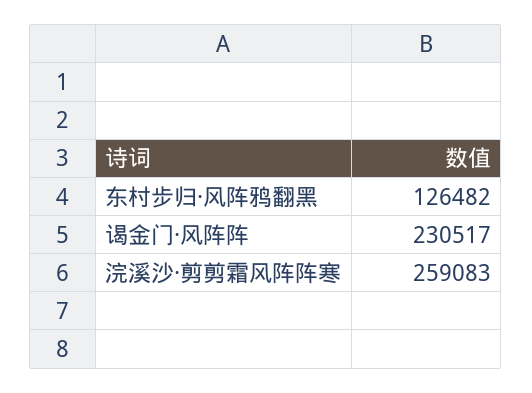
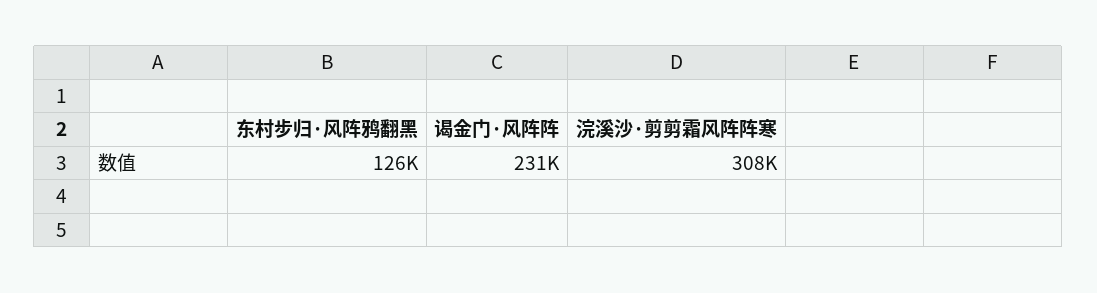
  {
    "东村步归·风阵鸦翻黑": 126482,
    "谒金门·风阵阵": 230517,
-   "浣溪沙·剪剪霜风阵阵寒": 259083
+   "浣溪沙·剪剪霜风阵阵寒": 308000
  }

